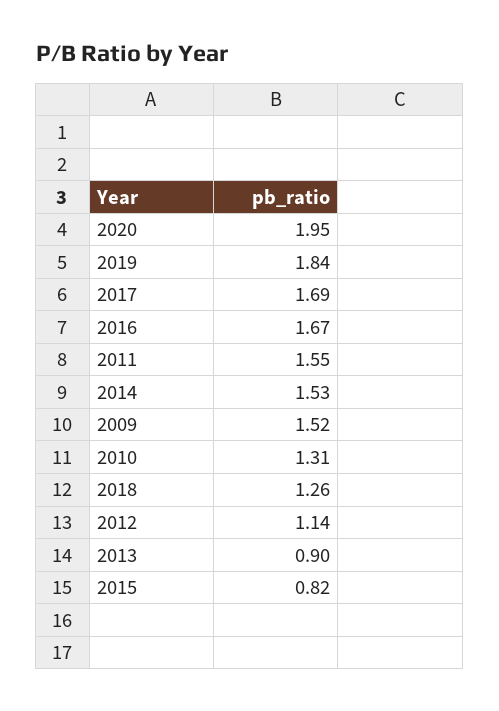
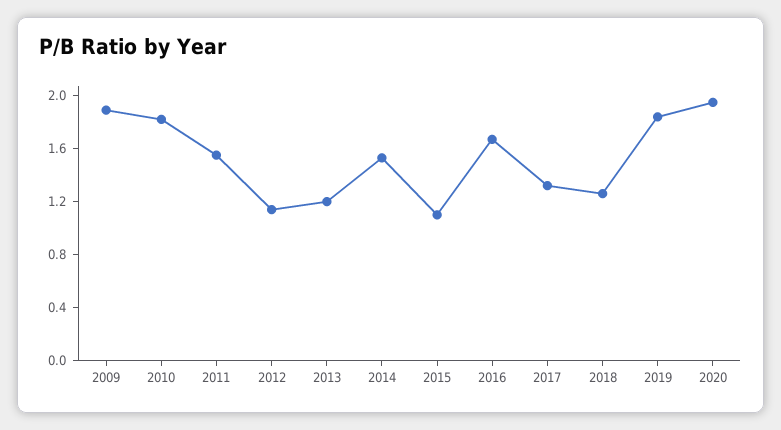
  {
    "2020": 1.95,
    "2019": 1.84,
-   "2017": 1.69,
+   "2017": 1.3,
    "2016": 1.67,
    "2011": 1.55,
    "2014": 1.53,
-   "2009": 1.52,
+   "2009": 1.9,
-   "2010": 1.31,
+   "2010": 1.8,
    "2018": 1.26,
    "2012": 1.14,
-   "2013": 0.9,
+   "2013": 1.2,
-   "2015": 0.82
+   "2015": 1.1
  }

